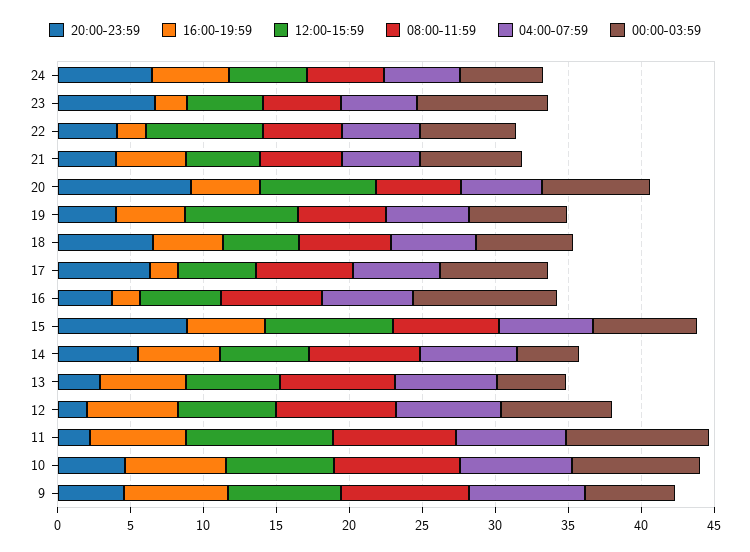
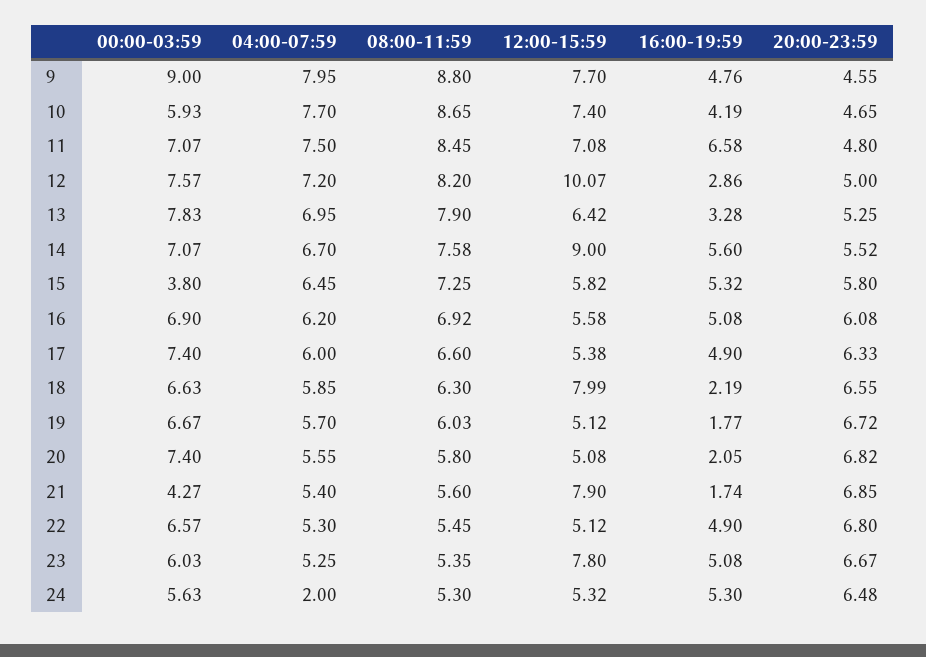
  {
    "20:00-23:59": {
      "24": 6.48,
      "23": 6.67,
-     "22": 4,
+     "22": 6.8,
-     "21": 4,
+     "21": 6.85,
-     "20": 9,
+     "20": 6.82,
-     "19": 4,
+     "19": 6.72,
      "18": 6.55,
      "17": 6.33,
-     "16": 4,
+     "16": 6.08,
-     "15": 9,
+     "15": 5.8,
      "14": 5.52,
-     "13": 3,
+     "13": 5.25,
-     "12": 2,
+     "12": 5,
-     "11": 2,
+     "11": 4.8,
      "10": 4.65,
      "9": 4.55
    },
    "16:00-19:59": {
      "24": 5.3,
-     "23": 2,
+     "23": 5.08,
-     "22": 2,
+     "22": 4.9,
-     "21": 5,
+     "21": 1.74,
-     "20": 5,
+     "20": 2.05,
-     "19": 5,
+     "19": 1.77,
-     "18": 5,
+     "18": 2.19,
-     "17": 2,
+     "17": 4.9,
-     "16": 2,
+     "16": 5.08,
      "15": 5.32,
      "14": 5.6,
-     "13": 6,
+     "13": 3.28,
-     "12": 6,
+     "12": 2.86,
      "11": 6.58,
-     "10": 7,
+     "10": 4.19,
-     "9": 7
+     "9": 4.76
    },
    "12:00-15:59": {
      "24": 5.32,
-     "23": 5,
+     "23": 7.8,
-     "22": 8,
+     "22": 5.12,
-     "21": 5,
+     "21": 7.9,
-     "20": 8,
+     "20": 5.08,
-     "19": 8,
+     "19": 5.12,
-     "18": 5,
+     "18": 7.99,
      "17": 5.38,
      "16": 5.58,
-     "15": 9,
+     "15": 5.82,
-     "14": 6,
+     "14": 9,
      "13": 6.42,
-     "12": 7,
+     "12": 10.07,
-     "11": 10,
+     "11": 7.08,
      "10": 7.4,
      "9": 7.7
    },
    "08:00-11:59": {
      "24": 5.3,
      "23": 5.35,
      "22": 5.45,
      "21": 5.6,
      "20": 5.8,
      "19": 6.03,
      "18": 6.3,
      "17": 6.6,
      "16": 6.92,
      "15": 7.25,
      "14": 7.58,
      "13": 7.9,
      "12": 8.2,
      "11": 8.45,
      "10": 8.65,
      "9": 8.8
    },
    "04:00-07:59": {
-     "24": 5,
+     "24": 2,
      "23": 5.25,
      "22": 5.3,
      "21": 5.4,
      "20": 5.55,
      "19": 5.7,
      "18": 5.85,
      "17": 6,
      "16": 6.2,
      "15": 6.45,
      "14": 6.7,
      "13": 6.95,
      "12": 7.2,
      "11": 7.5,
      "10": 7.7,
      "9": 7.95
    },
    "00:00-03:59": {
      "24": 5.63,
-     "23": 9,
+     "23": 6.03,
      "22": 6.57,
-     "21": 7,
+     "21": 4.27,
      "20": 7.4,
      "19": 6.67,
      "18": 6.63,
      "17": 7.4,
-     "16": 10,
+     "16": 6.9,
-     "15": 7,
+     "15": 3.8,
-     "14": 4,
+     "14": 7.07,
-     "13": 5,
+     "13": 7.83,
      "12": 7.57,
-     "11": 10,
+     "11": 7.07,
-     "10": 9,
+     "10": 5.93,
-     "9": 6
+     "9": 9
    }
  }

